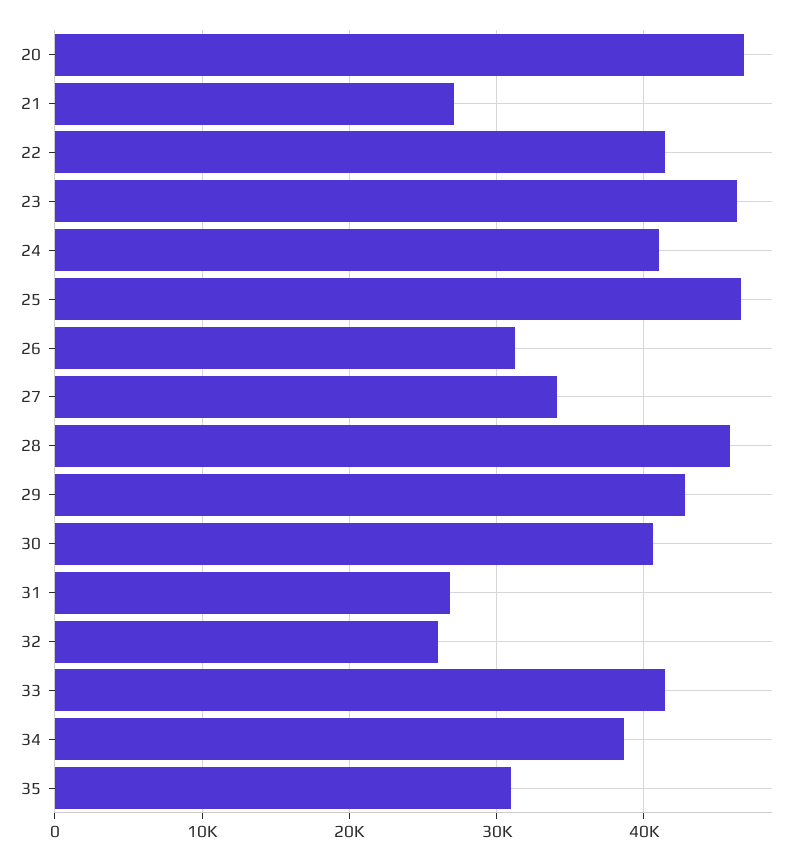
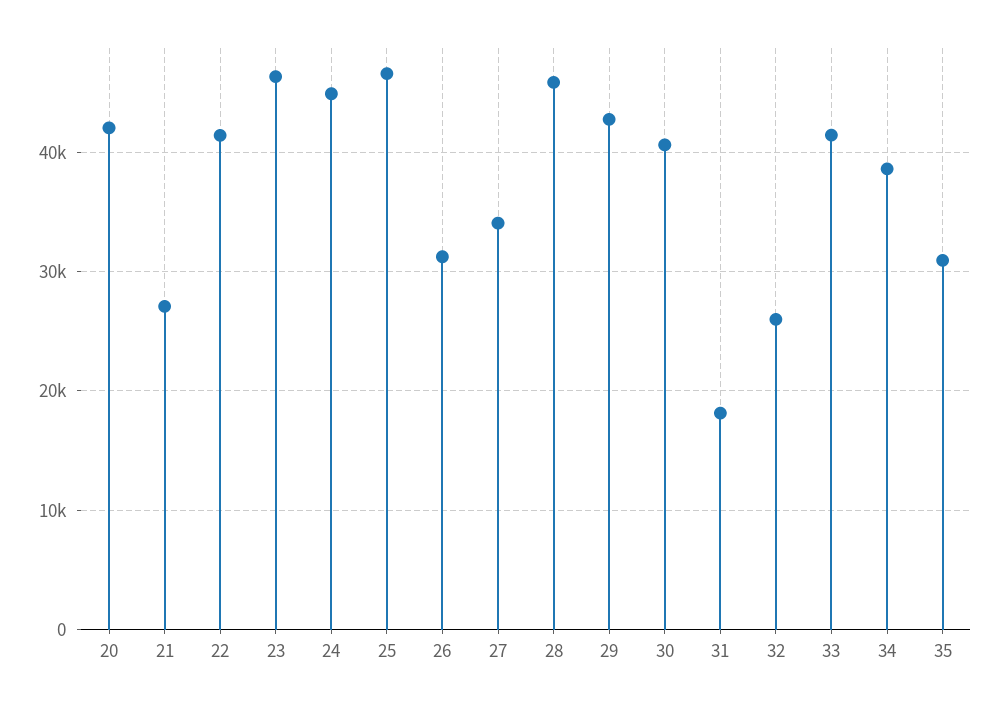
  {
-   "20": 47000,
+   "20": 42000,
    "21": 27000,
    "22": 41000,
    "23": 46000,
-   "24": 41000,
+   "24": 45000,
    "25": 47000,
    "26": 31000,
    "27": 34000,
    "28": 46000,
    "29": 43000,
    "30": 41000,
-   "31": 27000,
+   "31": 18000,
    "32": 26000,
    "33": 41000,
    "34": 39000,
    "35": 31000
  }

